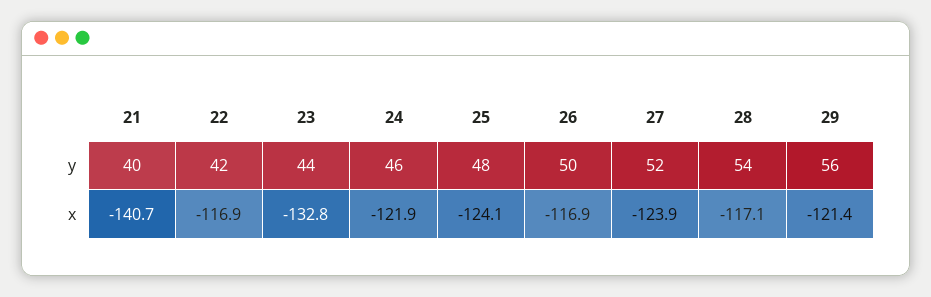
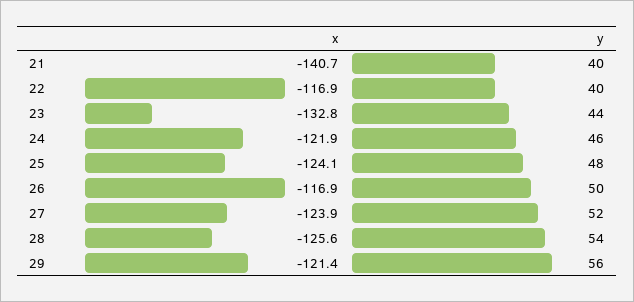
  {
    "21": {
      "y": 40,
      "x": -140.7
    },
    "22": {
-     "y": 42,
+     "y": 40,
      "x": -116.9
    },
    "23": {
      "y": 44,
      "x": -132.8
    },
    "24": {
      "y": 46,
      "x": -121.9
    },
    "25": {
      "y": 48,
      "x": -124.1
    },
    "26": {
      "y": 50,
      "x": -116.9
    },
    "27": {
      "y": 52,
      "x": -123.9
    },
    "28": {
      "y": 54,
-     "x": -117.1
+     "x": -125.6
    },
    "29": {
      "y": 56,
      "x": -121.4
    }
  }

